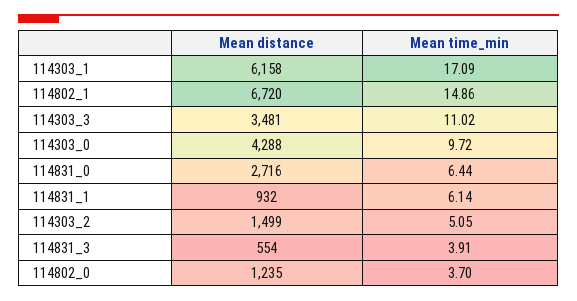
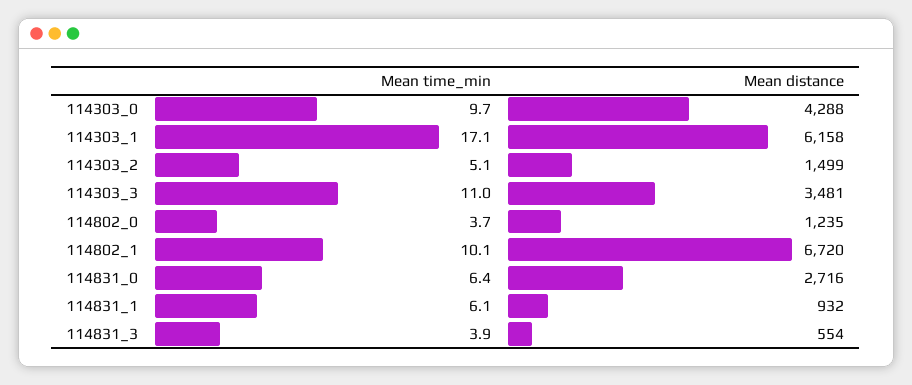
  {
    "Mean distance": {
      "114303_1": 6158,
      "114802_1": 6720,
      "114303_3": 3481,
      "114303_0": 4288,
      "114831_0": 2716,
      "114831_1": 932,
      "114303_2": 1499,
      "114831_3": 554,
      "114802_0": 1235
    },
    "Mean time_min": {
      "114303_1": 17.09,
-     "114802_1": 14.86,
+     "114802_1": 10.1,
      "114303_3": 11.02,
      "114303_0": 9.72,
      "114831_0": 6.44,
      "114831_1": 6.14,
      "114303_2": 5.05,
      "114831_3": 3.91,
      "114802_0": 3.7
    }
  }

